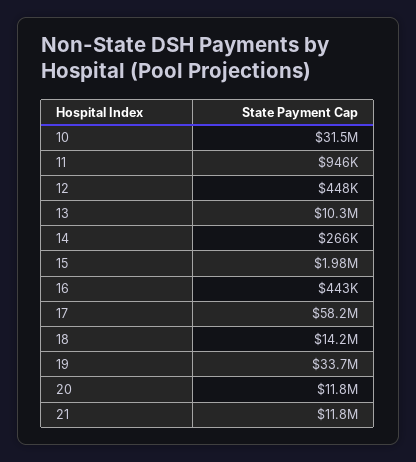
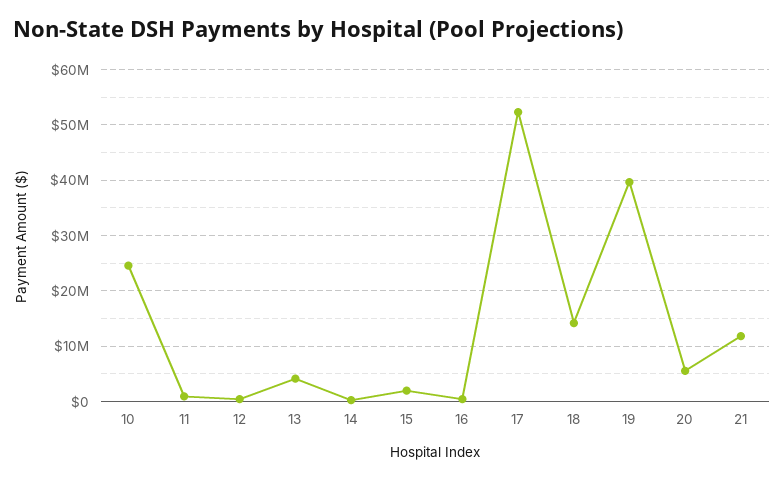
  {
-   "10": 31500000,
+   "10": 24000000,
    "11": 946000,
    "12": 448000,
-   "13": 10300000,
+   "13": 4000000,
    "14": 266000,
    "15": 1980000,
    "16": 443000,
-   "17": 58200000,
+   "17": 52000000,
    "18": 14200000,
-   "19": 33700000,
+   "19": 40000000,
-   "20": 11800000,
+   "20": 6000000,
    "21": 11800000
  }

